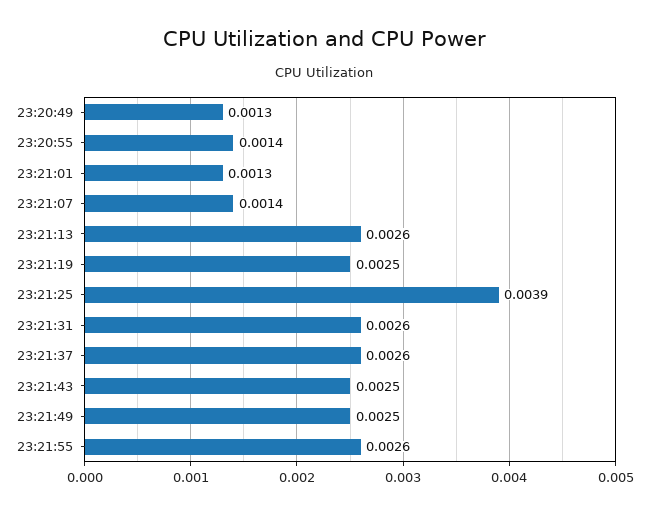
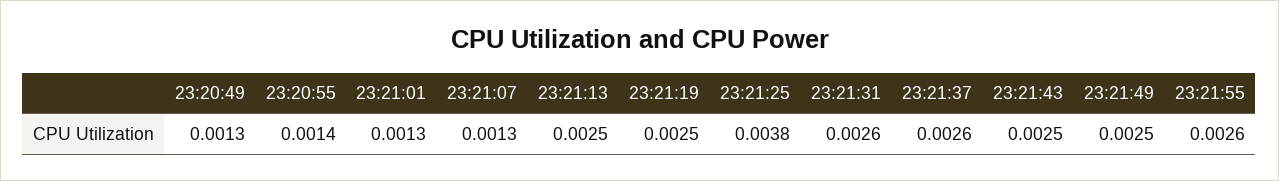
  {
    "23:20:49": 0.0013,
    "23:20:55": 0.0014,
    "23:21:01": 0.0013,
-   "23:21:07": 0.0014,
+   "23:21:07": 0.0013,
-   "23:21:13": 0.0026,
+   "23:21:13": 0.0025,
    "23:21:19": 0.0025,
-   "23:21:25": 0.0039,
+   "23:21:25": 0.0038,
    "23:21:31": 0.0026,
    "23:21:37": 0.0026,
    "23:21:43": 0.0025,
    "23:21:49": 0.0025,
    "23:21:55": 0.0026
  }

